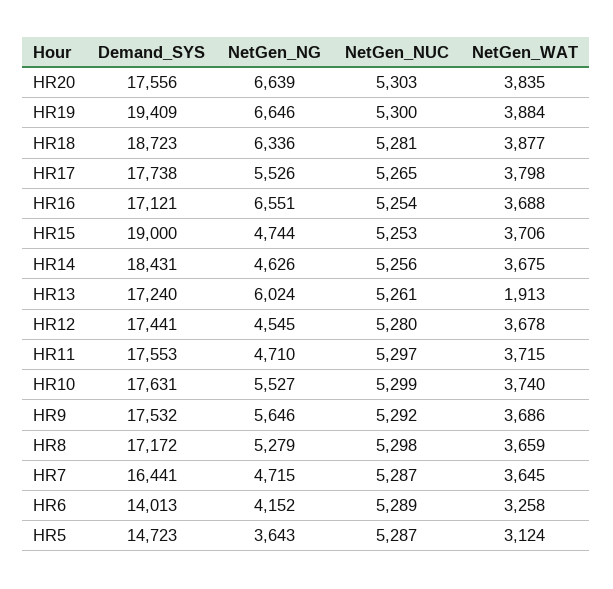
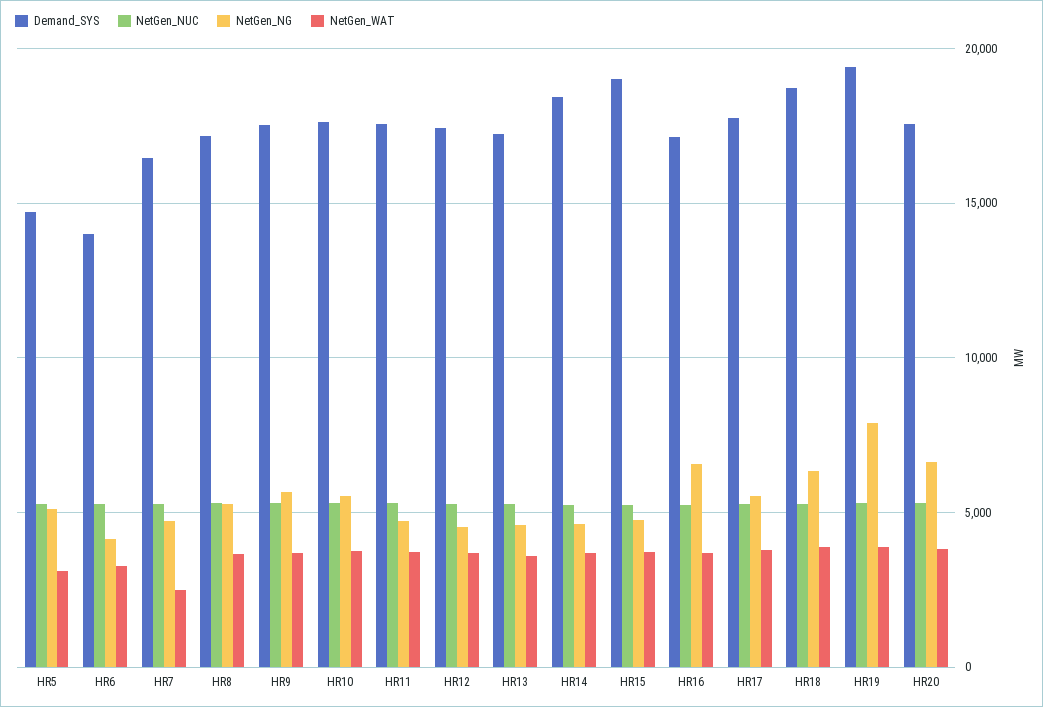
  {
    "Demand_SYS": {
      "HR20": 17556,
      "HR19": 19409,
      "HR18": 18723,
      "HR17": 17738,
      "HR16": 17121,
      "HR15": 19000,
      "HR14": 18431,
      "HR13": 17240,
      "HR12": 17441,
      "HR11": 17553,
      "HR10": 17631,
      "HR9": 17532,
      "HR8": 17172,
      "HR7": 16441,
      "HR6": 14013,
      "HR5": 14723
    },
    "NetGen_NG": {
      "HR20": 6639,
-     "HR19": 6646,
+     "HR19": 8000,
      "HR18": 6336,
      "HR17": 5526,
      "HR16": 6551,
      "HR15": 4744,
      "HR14": 4626,
-     "HR13": 6024,
+     "HR13": 4500,
      "HR12": 4545,
      "HR11": 4710,
      "HR10": 5527,
      "HR9": 5646,
      "HR8": 5279,
      "HR7": 4715,
      "HR6": 4152,
-     "HR5": 3643
+     "HR5": 5000
    },
    "NetGen_NUC": {
      "HR20": 5303,
      "HR19": 5300,
      "HR18": 5281,
      "HR17": 5265,
      "HR16": 5254,
      "HR15": 5253,
      "HR14": 5256,
      "HR13": 5261,
      "HR12": 5280,
      "HR11": 5297,
      "HR10": 5299,
      "HR9": 5292,
      "HR8": 5298,
      "HR7": 5287,
      "HR6": 5289,
      "HR5": 5287
    },
    "NetGen_WAT": {
      "HR20": 3835,
      "HR19": 3884,
      "HR18": 3877,
      "HR17": 3798,
      "HR16": 3688,
      "HR15": 3706,
      "HR14": 3675,
-     "HR13": 1913,
+     "HR13": 3500,
      "HR12": 3678,
      "HR11": 3715,
      "HR10": 3740,
      "HR9": 3686,
      "HR8": 3659,
-     "HR7": 3645,
+     "HR7": 2500,
      "HR6": 3258,
      "HR5": 3124
    }
  }

